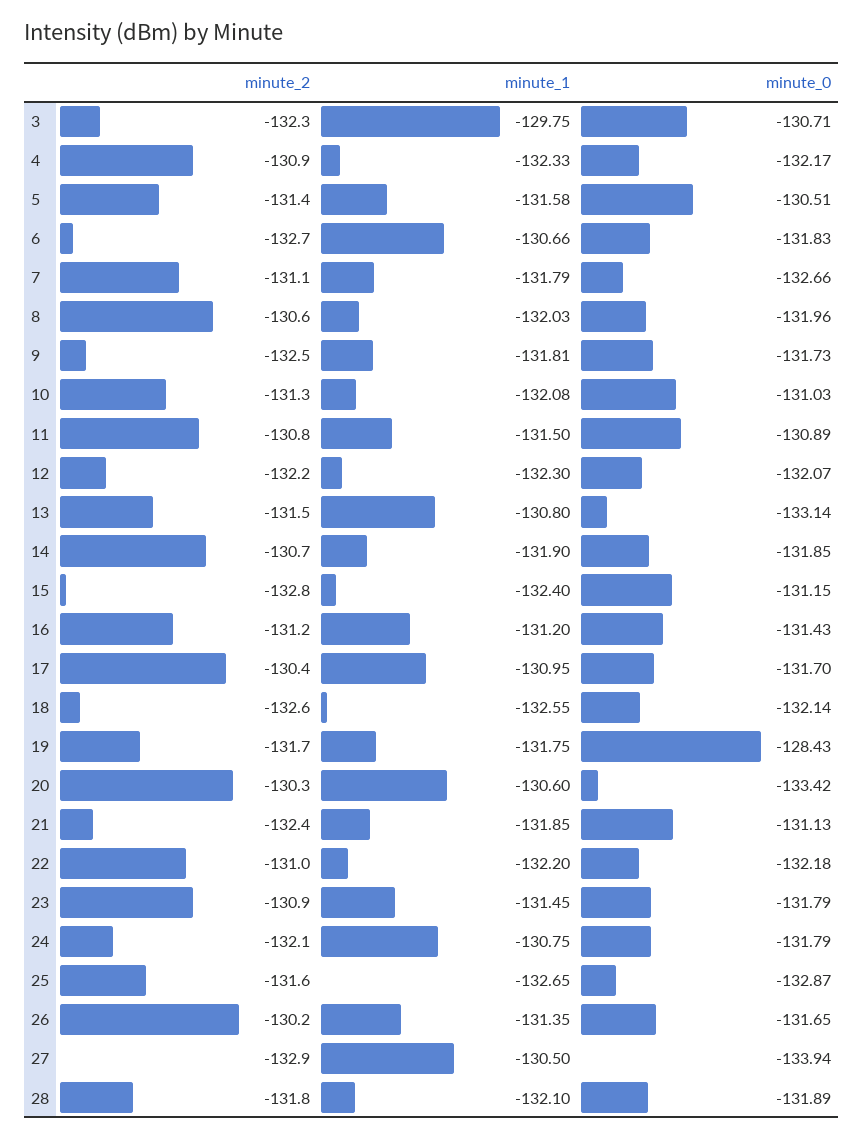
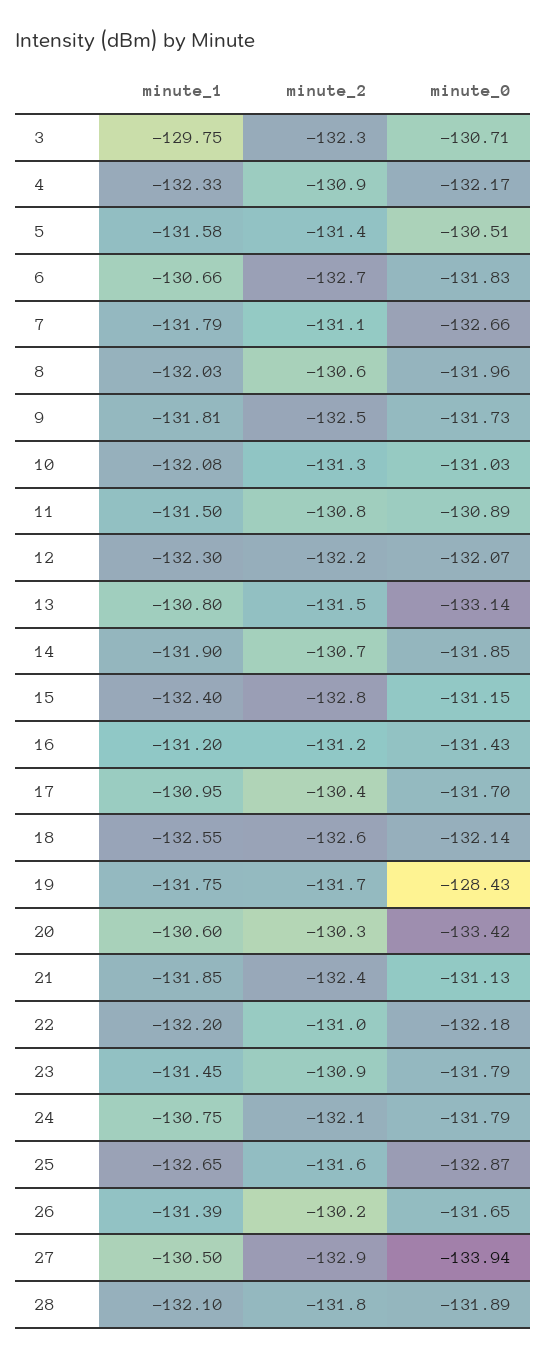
  {
    "minute_2": {
      "3": -132.3,
      "4": -130.9,
      "5": -131.4,
      "6": -132.7,
      "7": -131.1,
      "8": -130.6,
      "9": -132.5,
      "10": -131.3,
      "11": -130.8,
      "12": -132.2,
      "13": -131.5,
      "14": -130.7,
      "15": -132.8,
      "16": -131.2,
      "17": -130.4,
      "18": -132.6,
      "19": -131.7,
      "20": -130.3,
      "21": -132.4,
      "22": -131,
      "23": -130.9,
      "24": -132.1,
      "25": -131.6,
      "26": -130.2,
      "27": -132.9,
      "28": -131.8
    },
    "minute_1": {
      "3": -129.75,
      "4": -132.33,
      "5": -131.58,
      "6": -130.66,
      "7": -131.79,
      "8": -132.03,
      "9": -131.81,
      "10": -132.08,
      "11": -131.5,
      "12": -132.3,
      "13": -130.8,
      "14": -131.9,
      "15": -132.4,
      "16": -131.2,
      "17": -130.95,
      "18": -132.55,
      "19": -131.75,
      "20": -130.6,
      "21": -131.85,
      "22": -132.2,
      "23": -131.45,
      "24": -130.75,
      "25": -132.65,
-     "26": -131.35,
+     "26": -131.39,
      "27": -130.5,
      "28": -132.1
    },
    "minute_0": {
      "3": -130.71,
      "4": -132.17,
      "5": -130.51,
      "6": -131.83,
      "7": -132.66,
      "8": -131.96,
      "9": -131.73,
      "10": -131.03,
      "11": -130.89,
      "12": -132.07,
      "13": -133.14,
      "14": -131.85,
      "15": -131.15,
      "16": -131.43,
      "17": -131.7,
      "18": -132.14,
      "19": -128.43,
      "20": -133.42,
      "21": -131.13,
      "22": -132.18,
      "23": -131.79,
      "24": -131.79,
      "25": -132.87,
      "26": -131.65,
      "27": -133.94,
      "28": -131.89
    }
  }

